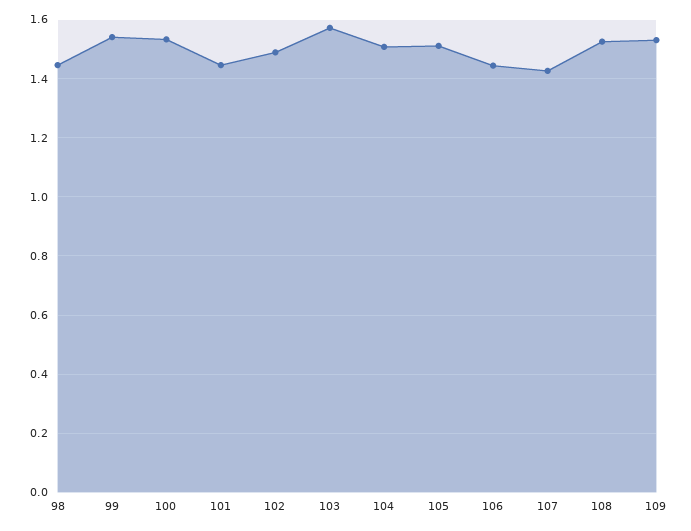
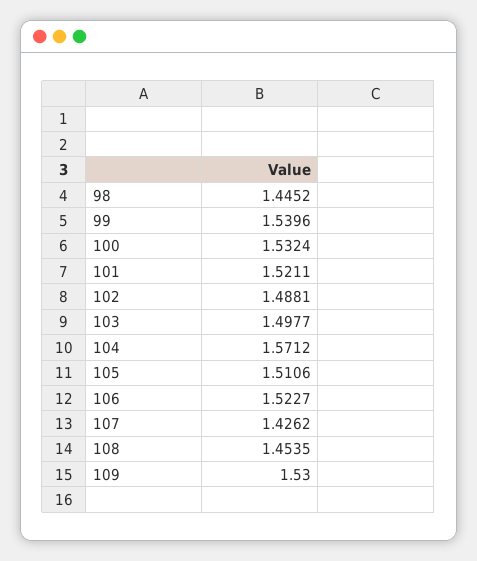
  {
    "98": 1.4452,
    "99": 1.5396,
    "100": 1.5324,
-   "101": 1.45,
+   "101": 1.5211,
    "102": 1.4881,
-   "103": 1.575,
+   "103": 1.4977,
-   "104": 1.5,
+   "104": 1.5712,
    "105": 1.5106,
-   "106": 1.45,
+   "106": 1.5227,
    "107": 1.4262,
-   "108": 1.525,
+   "108": 1.4535,
    "109": 1.53
  }

